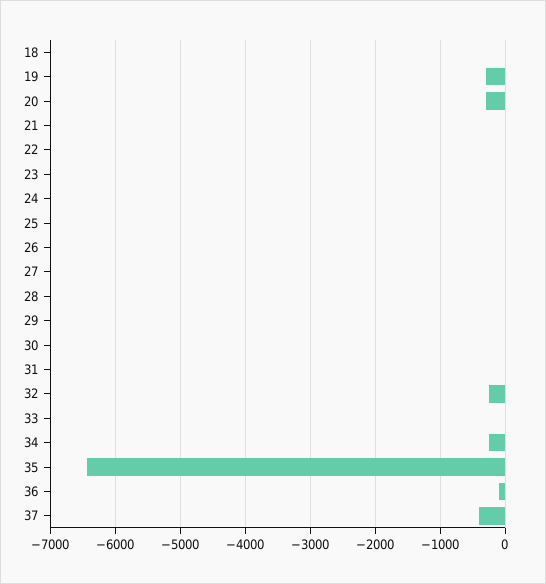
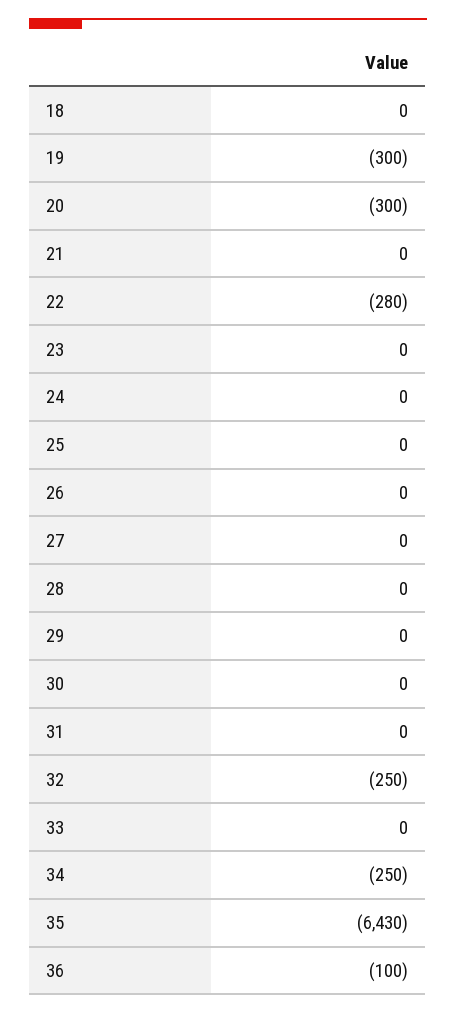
  {
    "18": 0,
    "19": -300,
    "20": -300,
    "21": 0,
-   "22": 0,
+   "22": -280,
    "23": 0,
    "24": 0,
    "25": 0,
    "26": 0,
    "27": 0,
    "28": 0,
    "29": 0,
    "30": 0,
    "31": 0,
    "32": -250,
    "33": 0,
    "34": -250,
    "35": -6430,
-   "36": -100,
+   "36": -100
-   "37": -400
  }

